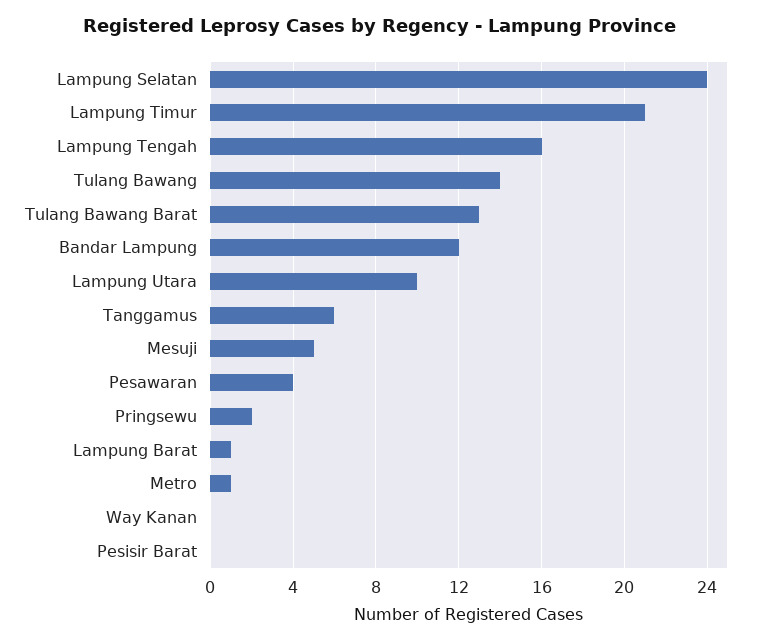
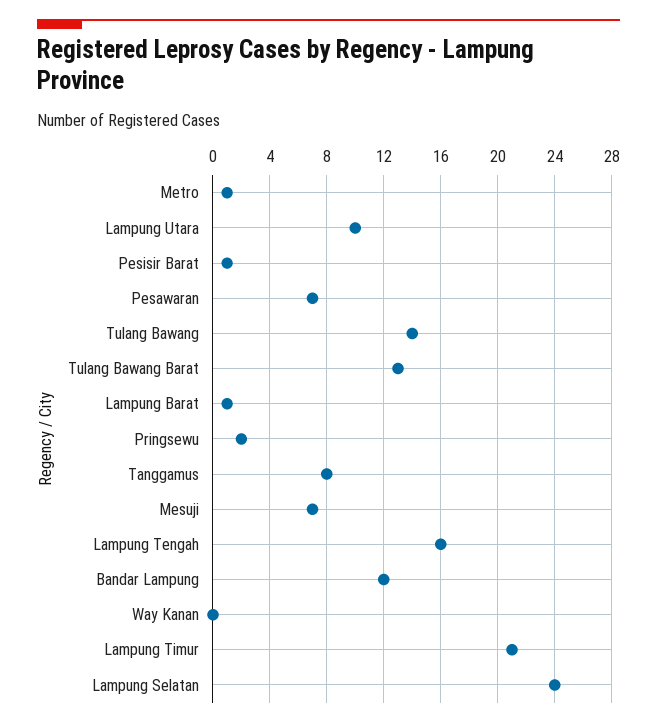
  {
    "Lampung Selatan": 24,
    "Lampung Timur": 21,
    "Lampung Tengah": 16,
    "Tulang Bawang": 14,
    "Tulang Bawang Barat": 13,
    "Bandar Lampung": 12,
    "Lampung Utara": 10,
-   "Tanggamus": 6,
+   "Tanggamus": 8,
-   "Mesuji": 5,
+   "Mesuji": 7,
-   "Pesawaran": 4,
+   "Pesawaran": 7,
    "Pringsewu": 2,
    "Lampung Barat": 1,
    "Metro": 1,
    "Way Kanan": 0,
-   "Pesisir Barat": 0
+   "Pesisir Barat": 1
  }

